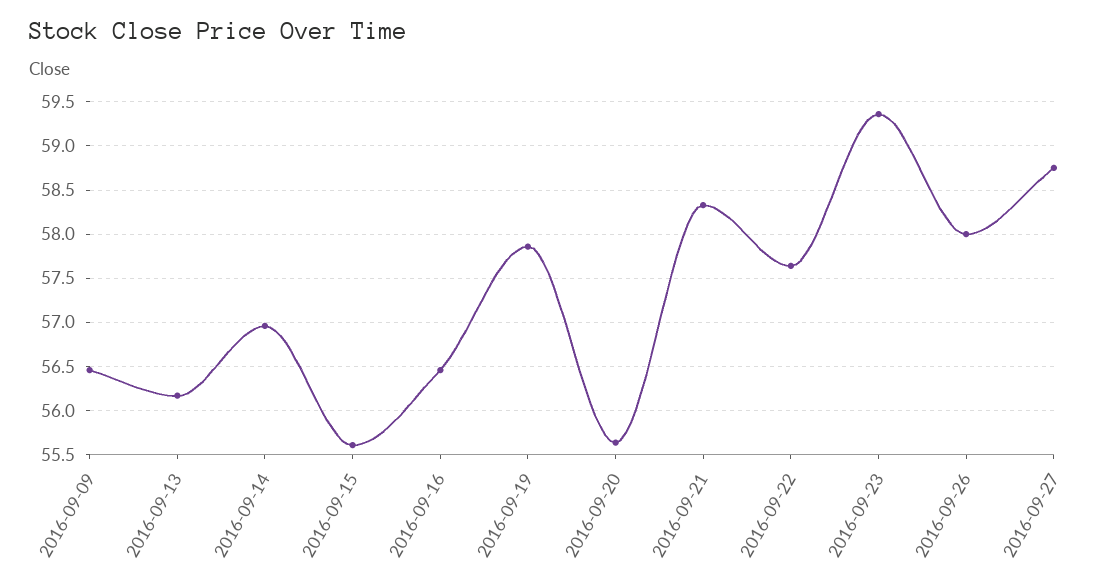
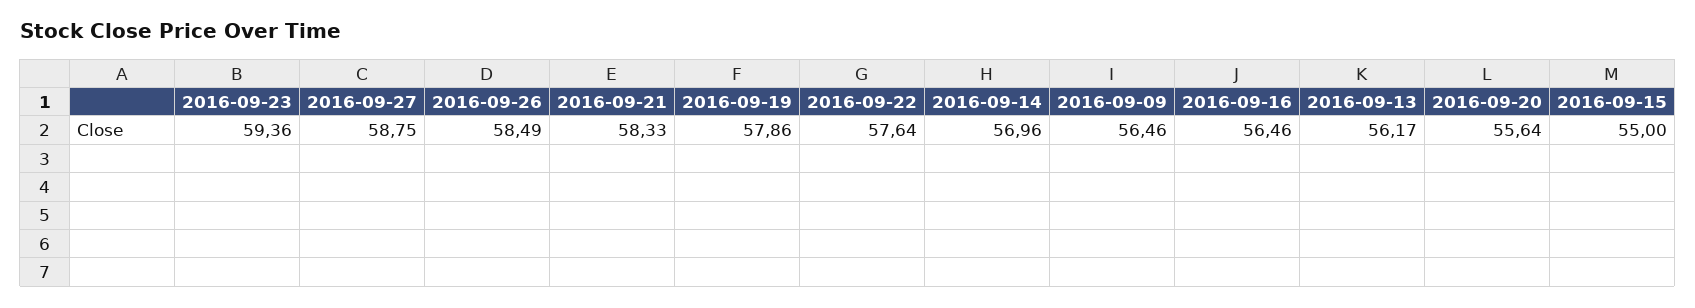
  {
    "2016-09-09": 56.46,
    "2016-09-13": 56.17,
    "2016-09-14": 56.96,
-   "2016-09-15": 55.6,
+   "2016-09-15": 55,
    "2016-09-16": 56.46,
    "2016-09-19": 57.86,
    "2016-09-20": 55.64,
    "2016-09-21": 58.33,
    "2016-09-22": 57.64,
    "2016-09-23": 59.36,
-   "2016-09-26": 58,
+   "2016-09-26": 58.49,
    "2016-09-27": 58.75
  }

